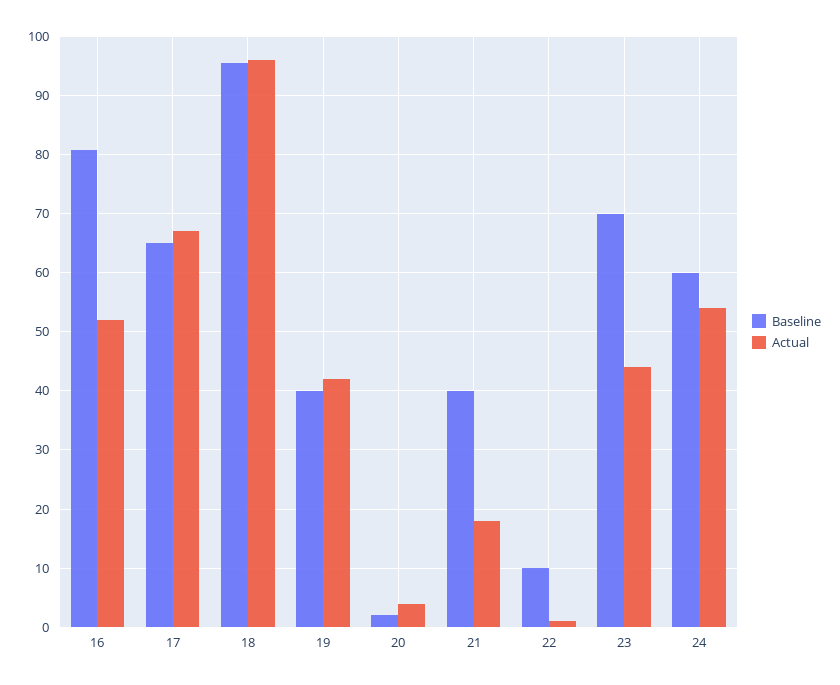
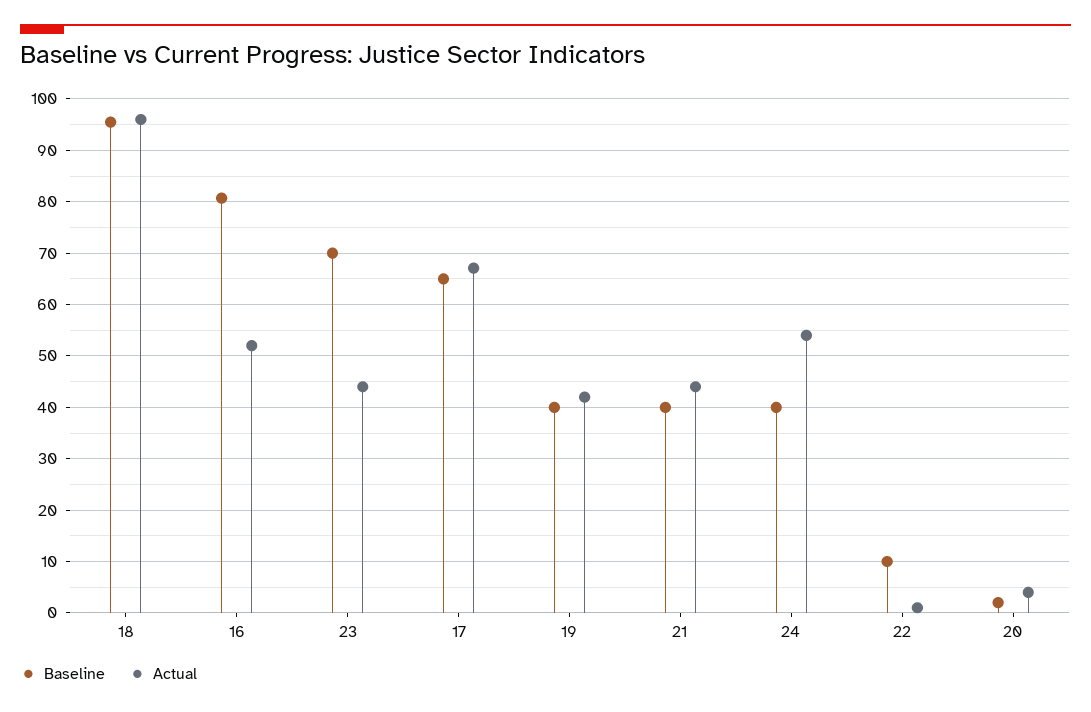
  {
    "Baseline": {
      "16": 80,
      "17": 66,
      "18": 96,
      "19": 40,
      "20": 2,
      "21": 40,
      "22": 10,
      "23": 70,
-     "24": 60
+     "24": 40
    },
    "Actual": {
      "16": 52,
      "17": 68,
      "18": 96,
      "19": 42,
      "20": 4,
-     "21": 18,
+     "21": 44,
      "22": 2,
      "23": 44,
      "24": 54
    }
  }

